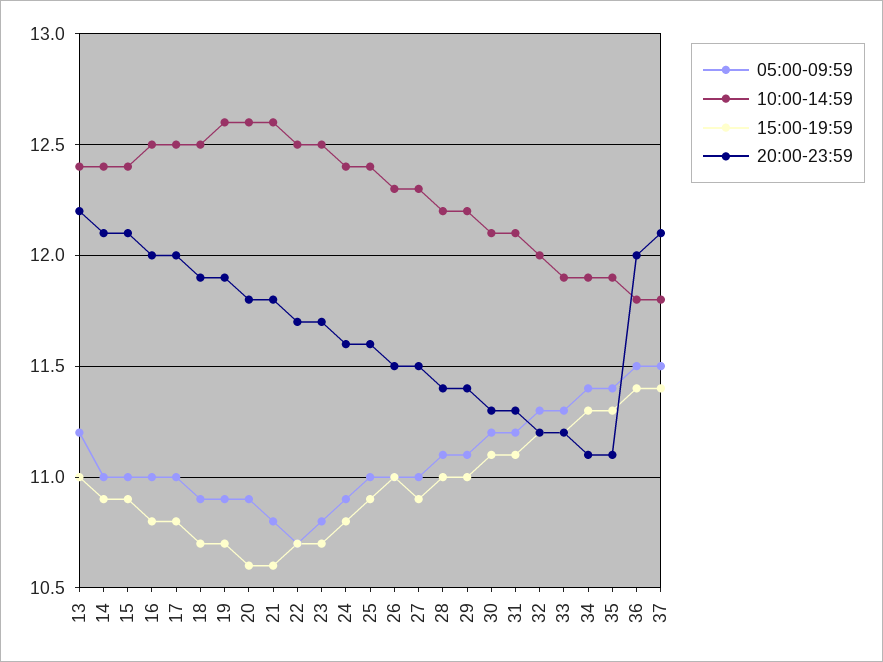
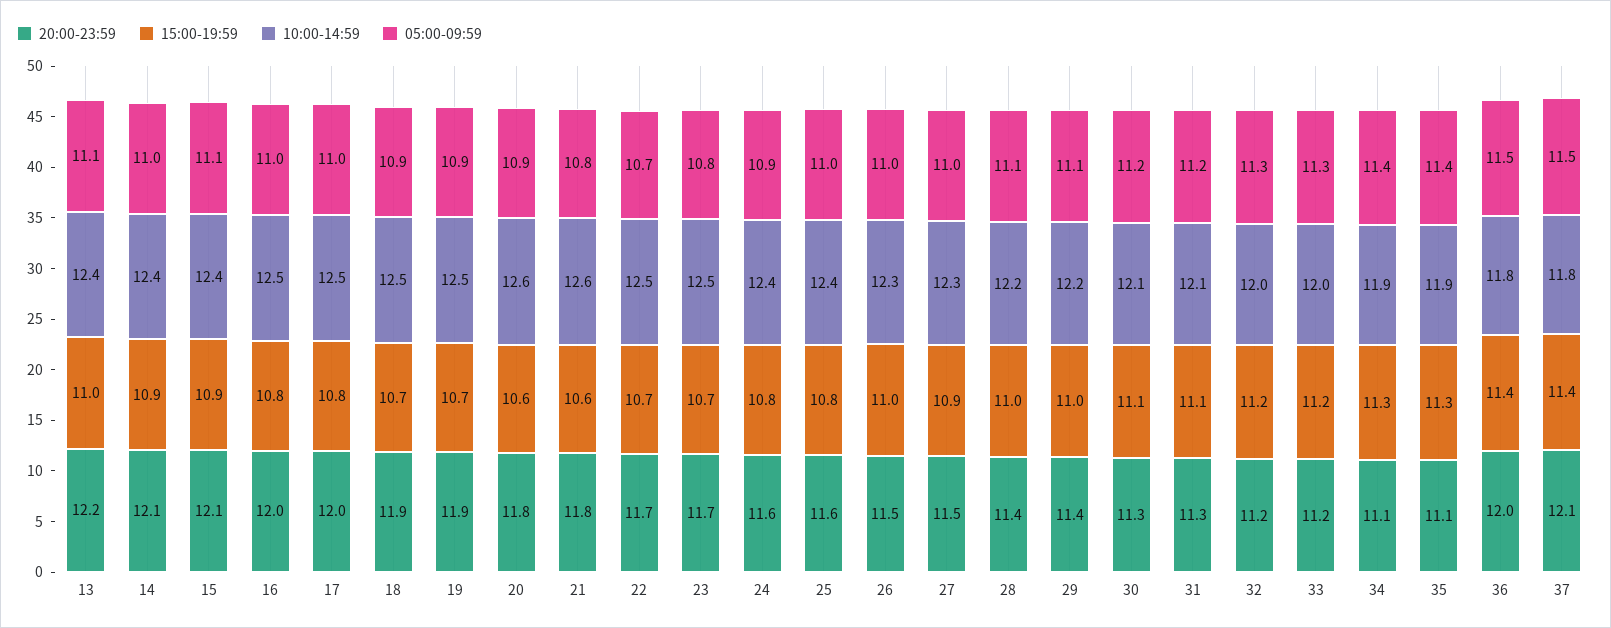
  {
    "05:00-09:59": {
-     "13": 11.2,
+     "13": 11.1,
      "14": 11,
-     "15": 11,
+     "15": 11.1,
      "16": 11,
      "17": 11,
      "18": 10.9,
      "19": 10.9,
      "20": 10.9,
      "21": 10.8,
      "22": 10.7,
      "23": 10.8,
      "24": 10.9,
      "25": 11,
      "26": 11,
      "27": 11,
      "28": 11.1,
      "29": 11.1,
      "30": 11.2,
      "31": 11.2,
      "32": 11.3,
      "33": 11.3,
      "34": 11.4,
      "35": 11.4,
      "36": 11.5,
      "37": 11.5
    },
    "10:00-14:59": {
      "13": 12.4,
      "14": 12.4,
      "15": 12.4,
      "16": 12.5,
      "17": 12.5,
      "18": 12.5,
-     "19": 12.6,
+     "19": 12.5,
      "20": 12.6,
      "21": 12.6,
      "22": 12.5,
      "23": 12.5,
      "24": 12.4,
      "25": 12.4,
      "26": 12.3,
      "27": 12.3,
      "28": 12.2,
      "29": 12.2,
      "30": 12.1,
      "31": 12.1,
      "32": 12,
-     "33": 11.9,
+     "33": 12,
      "34": 11.9,
      "35": 11.9,
      "36": 11.8,
      "37": 11.8
    },
    "15:00-19:59": {
      "13": 11,
      "14": 10.9,
      "15": 10.9,
      "16": 10.8,
      "17": 10.8,
      "18": 10.7,
      "19": 10.7,
      "20": 10.6,
      "21": 10.6,
      "22": 10.7,
      "23": 10.7,
      "24": 10.8,
-     "25": 10.9,
+     "25": 10.8,
      "26": 11,
      "27": 10.9,
      "28": 11,
      "29": 11,
      "30": 11.1,
      "31": 11.1,
      "32": 11.2,
      "33": 11.2,
      "34": 11.3,
      "35": 11.3,
      "36": 11.4,
      "37": 11.4
    },
    "20:00-23:59": {
      "13": 12.2,
      "14": 12.1,
      "15": 12.1,
      "16": 12,
      "17": 12,
      "18": 11.9,
      "19": 11.9,
      "20": 11.8,
      "21": 11.8,
      "22": 11.7,
      "23": 11.7,
      "24": 11.6,
      "25": 11.6,
      "26": 11.5,
      "27": 11.5,
      "28": 11.4,
      "29": 11.4,
      "30": 11.3,
      "31": 11.3,
      "32": 11.2,
      "33": 11.2,
      "34": 11.1,
      "35": 11.1,
      "36": 12,
      "37": 12.1
    }
  }

